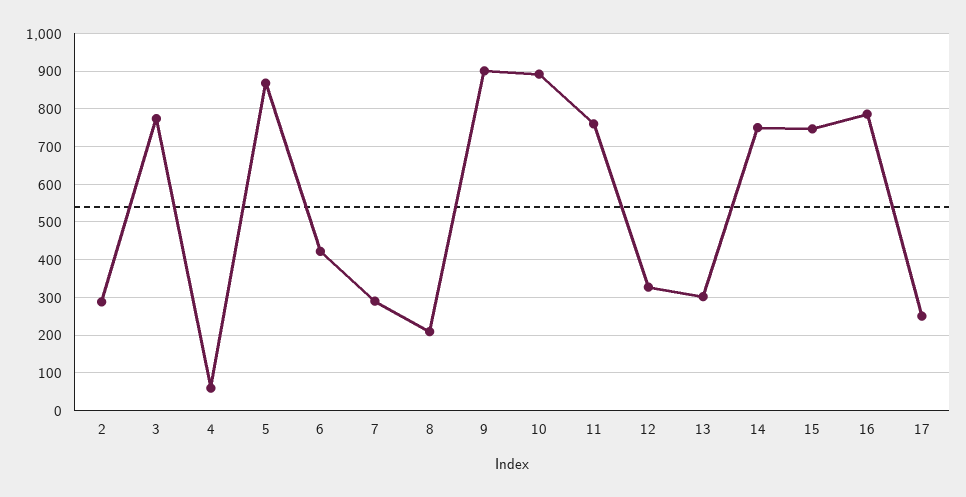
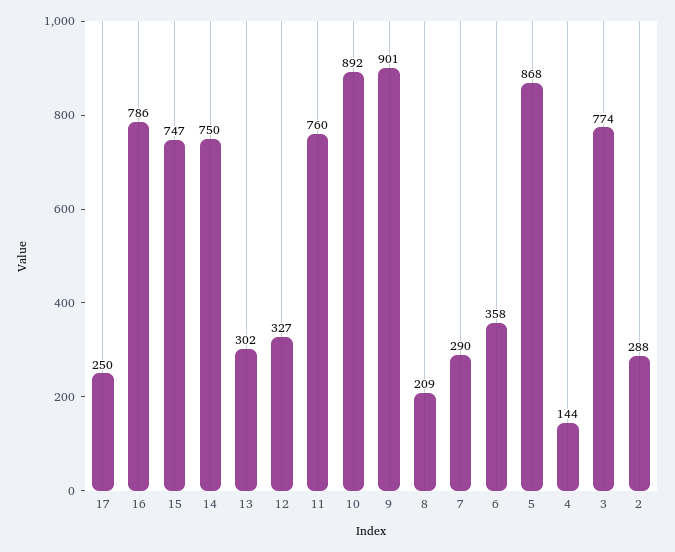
  {
    "2": 288,
    "3": 774,
-   "4": 60,
+   "4": 144,
    "5": 868,
-   "6": 420,
+   "6": 358,
    "7": 290,
    "8": 209,
    "9": 901,
    "10": 892,
    "11": 760,
    "12": 327,
    "13": 302,
    "14": 750,
    "15": 747,
    "16": 786,
    "17": 250
  }

